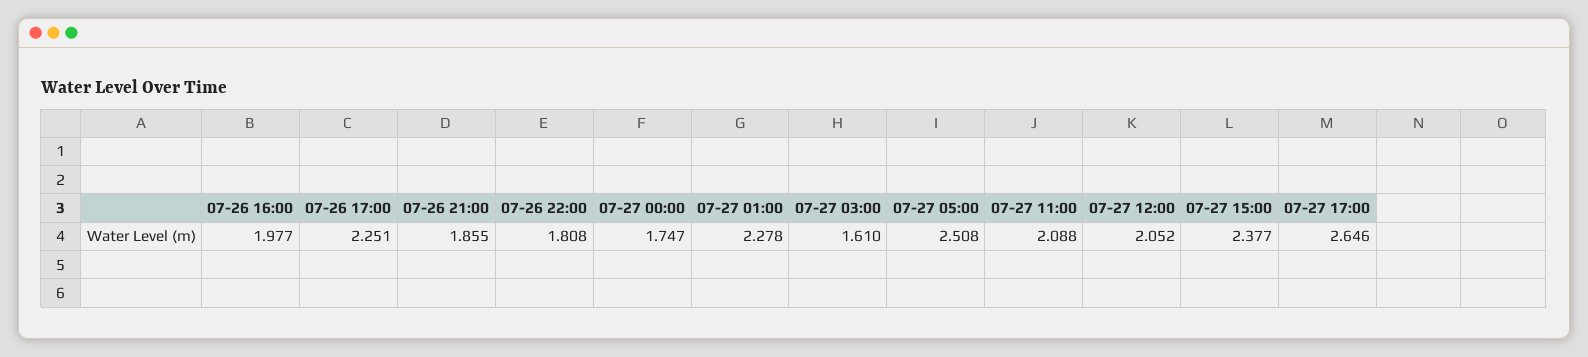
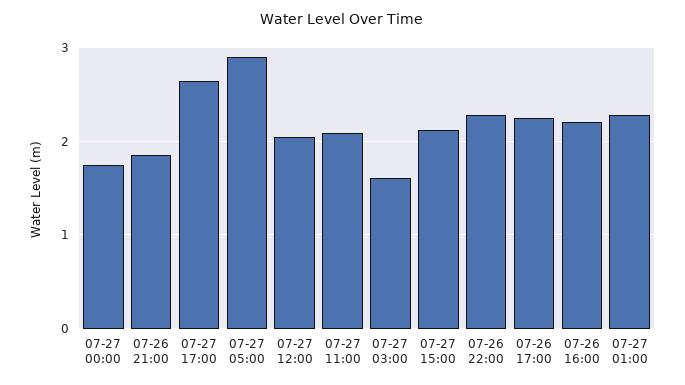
  {
-   "07-26 16:00": 1.977,
+   "07-26 16:00": 2.2,
    "07-26 17:00": 2.251,
    "07-26 21:00": 1.855,
-   "07-26 22:00": 1.808,
+   "07-26 22:00": 2.3,
    "07-27 00:00": 1.747,
    "07-27 01:00": 2.278,
    "07-27 03:00": 1.61,
-   "07-27 05:00": 2.508,
+   "07-27 05:00": 2.9,
    "07-27 11:00": 2.088,
    "07-27 12:00": 2.052,
-   "07-27 15:00": 2.377,
+   "07-27 15:00": 2.1,
    "07-27 17:00": 2.646
  }

